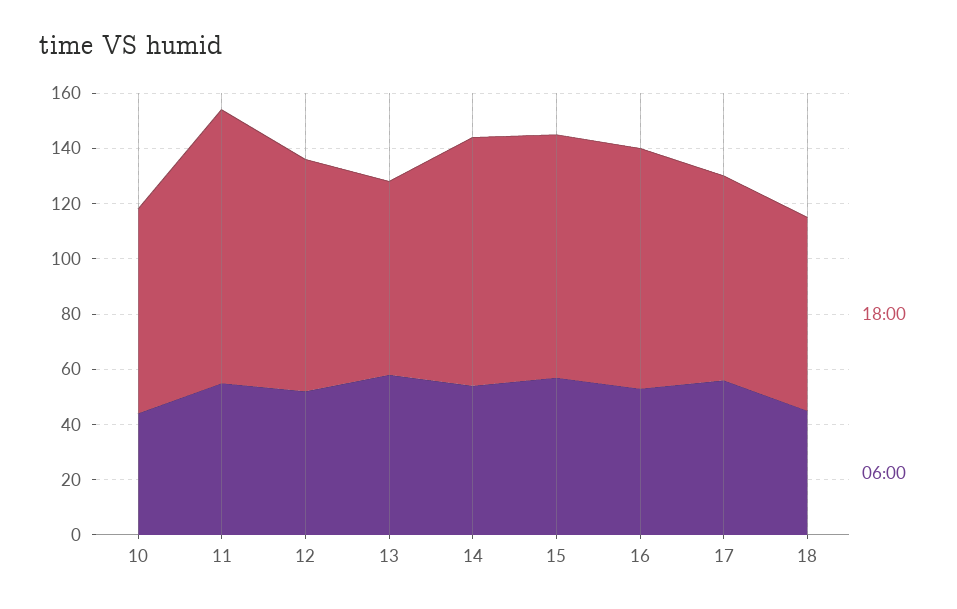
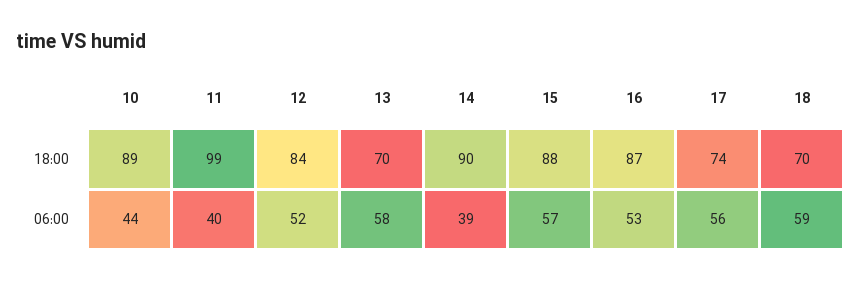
  {
    "18:00": {
-     "10": 75,
+     "10": 89,
      "11": 99,
      "12": 84,
      "13": 70,
      "14": 90,
      "15": 88,
      "16": 87,
      "17": 74,
      "18": 70
    },
    "06:00": {
      "10": 44,
-     "11": 55,
+     "11": 40,
      "12": 52,
      "13": 58,
-     "14": 55,
+     "14": 39,
      "15": 57,
      "16": 53,
      "17": 56,
-     "18": 45
+     "18": 59
    }
  }

